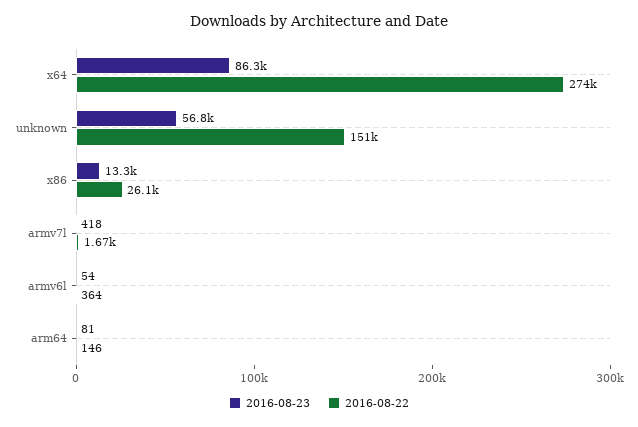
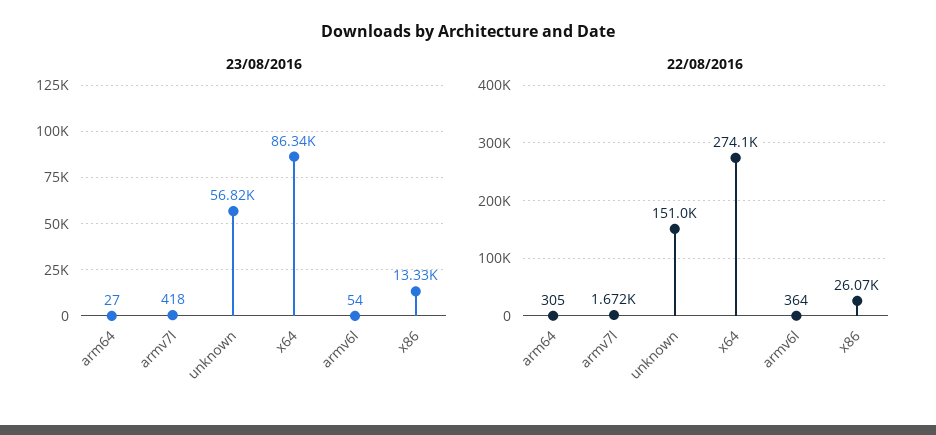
  {
    "2016-08-23": {
      "x64": 86340,
      "unknown": 56820,
      "x86": 13330,
      "armv7l": 418,
      "armv6l": 54,
-     "arm64": 81
+     "arm64": 27
    },
    "2016-08-22": {
      "x64": 274100,
      "unknown": 151000,
      "x86": 26070,
      "armv7l": 1672,
      "armv6l": 364,
-     "arm64": 146
+     "arm64": 305
    }
  }

